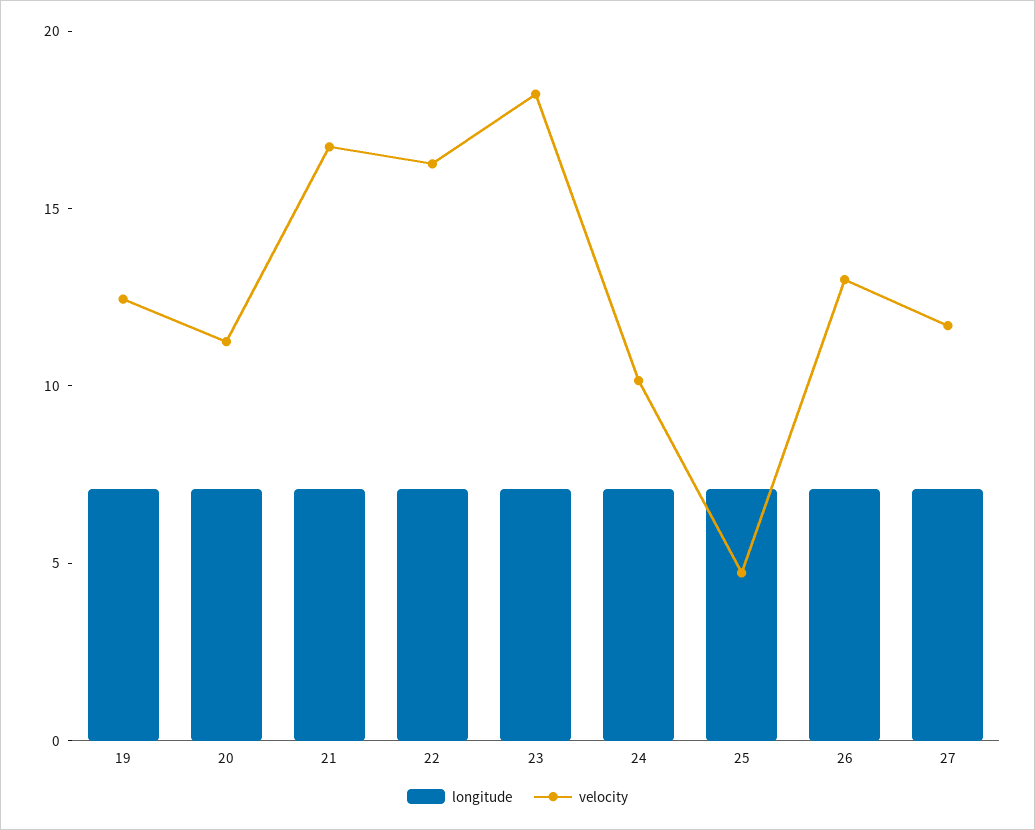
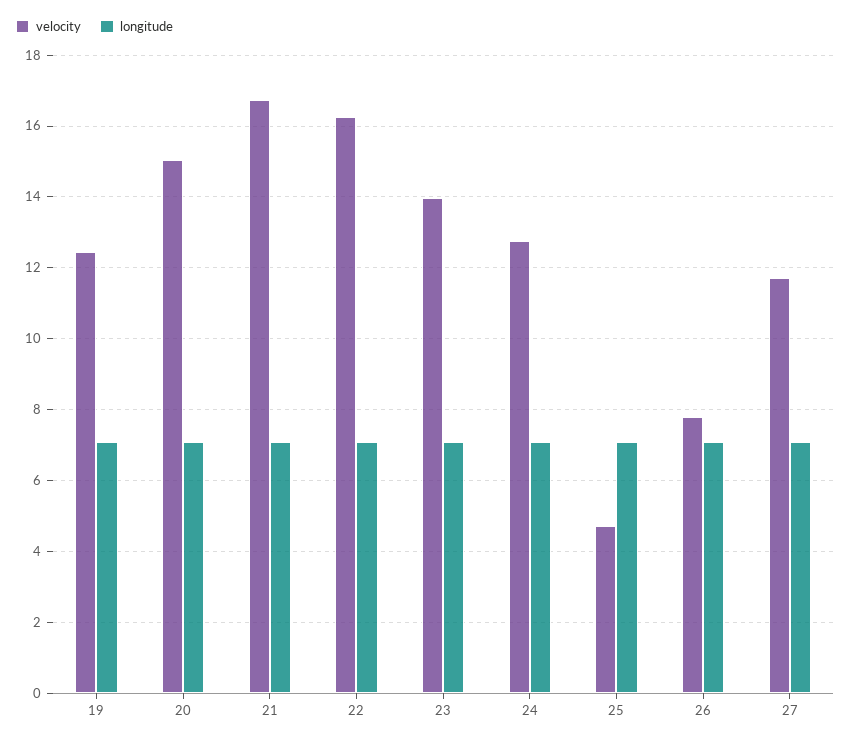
  {
    "longitude": {
      "19": 7,
      "20": 7,
      "21": 7,
      "22": 7,
      "23": 7,
      "24": 7,
      "25": 7,
      "26": 7,
      "27": 7
    },
    "velocity": {
      "19": 12.4,
-     "20": 11,
+     "20": 15,
      "21": 16.8,
      "22": 16.2,
-     "23": 18,
+     "23": 14,
-     "24": 10,
+     "24": 12.8,
      "25": 4.8,
-     "26": 13,
+     "26": 7.8,
      "27": 11.8
    }
  }

